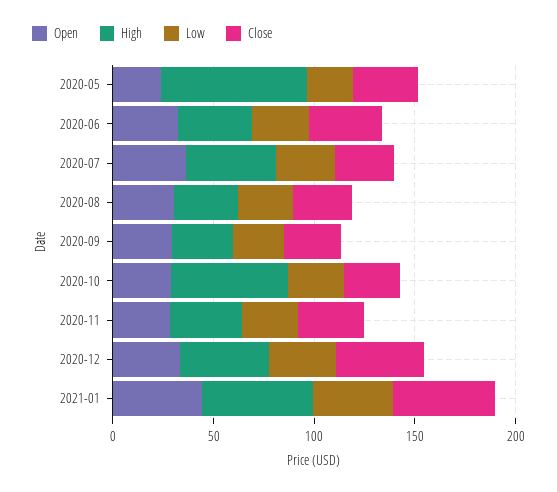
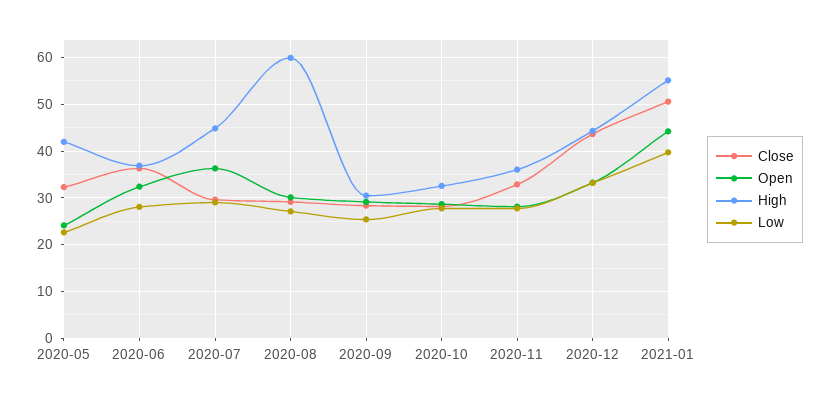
  {
    "Open": {
      "2020-05": 24,
      "2020-06": 32,
      "2020-07": 36,
      "2020-08": 30,
      "2020-09": 30,
      "2020-10": 28,
      "2020-11": 28,
      "2020-12": 34,
      "2021-01": 44
    },
    "High": {
-     "2020-05": 70,
+     "2020-05": 42,
      "2020-06": 36,
      "2020-07": 44,
-     "2020-08": 30,
+     "2020-08": 60,
      "2020-09": 30,
-     "2020-10": 60,
+     "2020-10": 32,
      "2020-11": 36,
      "2020-12": 44,
      "2021-01": 56
    },
    "Low": {
      "2020-05": 22,
      "2020-06": 28,
      "2020-07": 30,
      "2020-08": 28,
      "2020-09": 26,
      "2020-10": 28,
      "2020-11": 28,
      "2020-12": 34,
      "2021-01": 40
    },
    "Close": {
      "2020-05": 32,
      "2020-06": 36,
      "2020-07": 30,
      "2020-08": 30,
      "2020-09": 28,
      "2020-10": 28,
      "2020-11": 32,
      "2020-12": 44,
      "2021-01": 50
    }
  }

